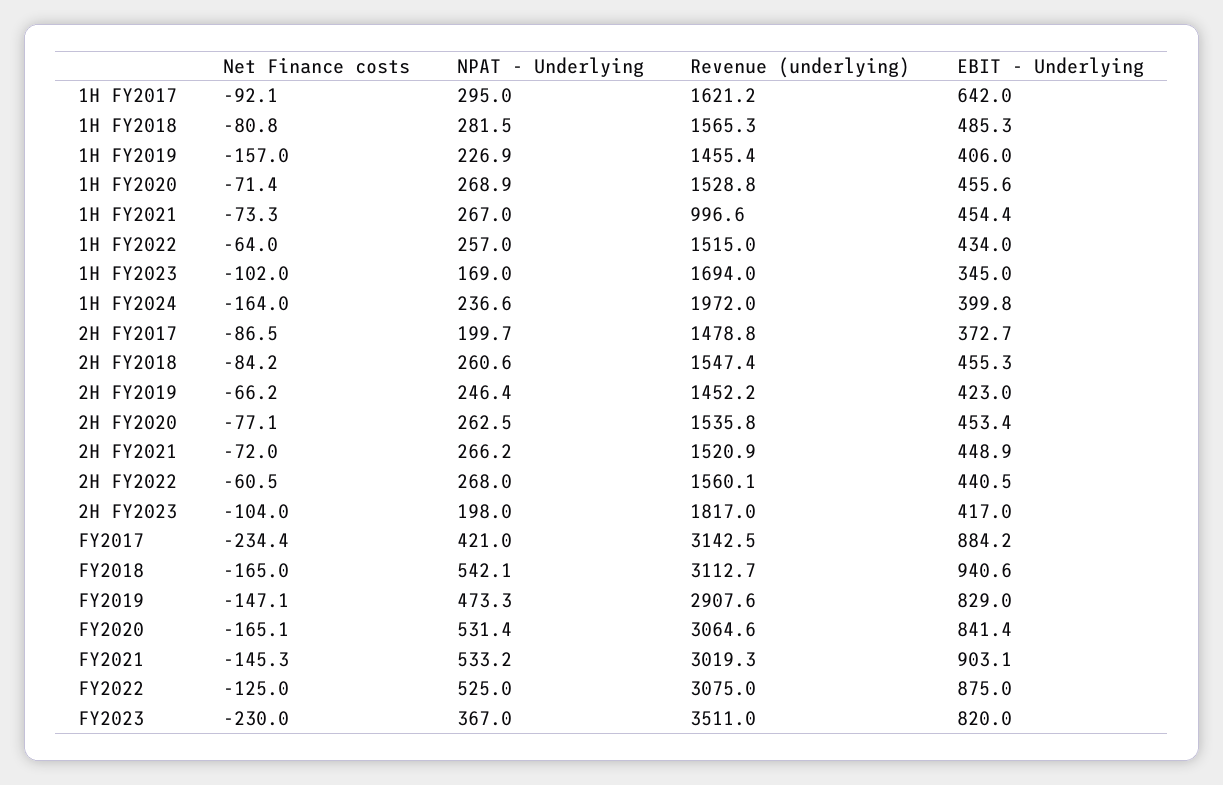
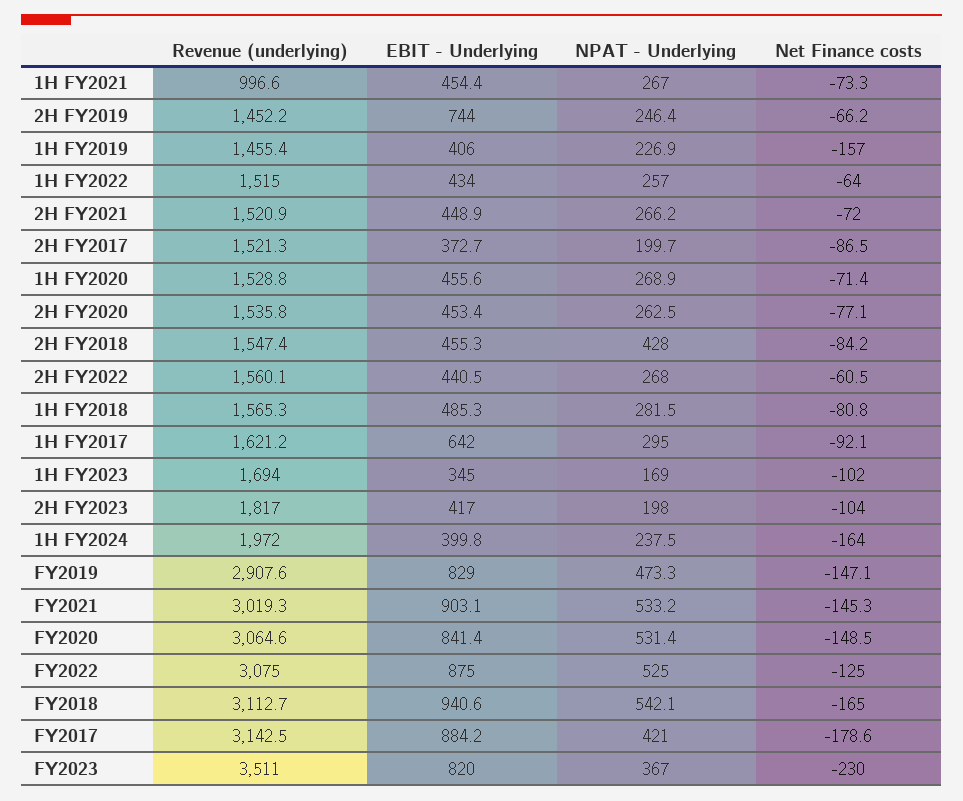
  {
    "Net Finance costs": {
      "1H FY2017": -92.1,
      "1H FY2018": -80.8,
      "1H FY2019": -157,
      "1H FY2020": -71.4,
      "1H FY2021": -73.3,
      "1H FY2022": -64,
      "1H FY2023": -102,
      "1H FY2024": -164,
      "2H FY2017": -86.5,
      "2H FY2018": -84.2,
      "2H FY2019": -66.2,
      "2H FY2020": -77.1,
      "2H FY2021": -72,
      "2H FY2022": -60.5,
      "2H FY2023": -104,
-     "FY2017": -234.4,
+     "FY2017": -178.6,
      "FY2018": -165,
      "FY2019": -147.1,
-     "FY2020": -165.1,
+     "FY2020": -148.5,
      "FY2021": -145.3,
      "FY2022": -125,
      "FY2023": -230
    },
    "NPAT - Underlying": {
      "1H FY2017": 295,
      "1H FY2018": 281.5,
      "1H FY2019": 226.9,
      "1H FY2020": 268.9,
      "1H FY2021": 267,
      "1H FY2022": 257,
      "1H FY2023": 169,
-     "1H FY2024": 236.6,
+     "1H FY2024": 237.5,
      "2H FY2017": 199.7,
-     "2H FY2018": 260.6,
+     "2H FY2018": 428,
      "2H FY2019": 246.4,
      "2H FY2020": 262.5,
      "2H FY2021": 266.2,
      "2H FY2022": 268,
      "2H FY2023": 198,
      "FY2017": 421,
      "FY2018": 542.1,
      "FY2019": 473.3,
      "FY2020": 531.4,
      "FY2021": 533.2,
      "FY2022": 525,
      "FY2023": 367
    },
    "Revenue (underlying)": {
      "1H FY2017": 1621.2,
      "1H FY2018": 1565.3,
      "1H FY2019": 1455.4,
      "1H FY2020": 1528.8,
      "1H FY2021": 996.6,
      "1H FY2022": 1515,
      "1H FY2023": 1694,
      "1H FY2024": 1972,
-     "2H FY2017": 1478.8,
+     "2H FY2017": 1521.3,
      "2H FY2018": 1547.4,
      "2H FY2019": 1452.2,
      "2H FY2020": 1535.8,
      "2H FY2021": 1520.9,
      "2H FY2022": 1560.1,
      "2H FY2023": 1817,
      "FY2017": 3142.5,
      "FY2018": 3112.7,
      "FY2019": 2907.6,
      "FY2020": 3064.6,
      "FY2021": 3019.3,
      "FY2022": 3075,
      "FY2023": 3511
    },
    "EBIT - Underlying": {
      "1H FY2017": 642,
      "1H FY2018": 485.3,
      "1H FY2019": 406,
      "1H FY2020": 455.6,
      "1H FY2021": 454.4,
      "1H FY2022": 434,
      "1H FY2023": 345,
      "1H FY2024": 399.8,
      "2H FY2017": 372.7,
      "2H FY2018": 455.3,
-     "2H FY2019": 423,
+     "2H FY2019": 744,
      "2H FY2020": 453.4,
      "2H FY2021": 448.9,
      "2H FY2022": 440.5,
      "2H FY2023": 417,
      "FY2017": 884.2,
      "FY2018": 940.6,
      "FY2019": 829,
      "FY2020": 841.4,
      "FY2021": 903.1,
      "FY2022": 875,
      "FY2023": 820
    }
  }

